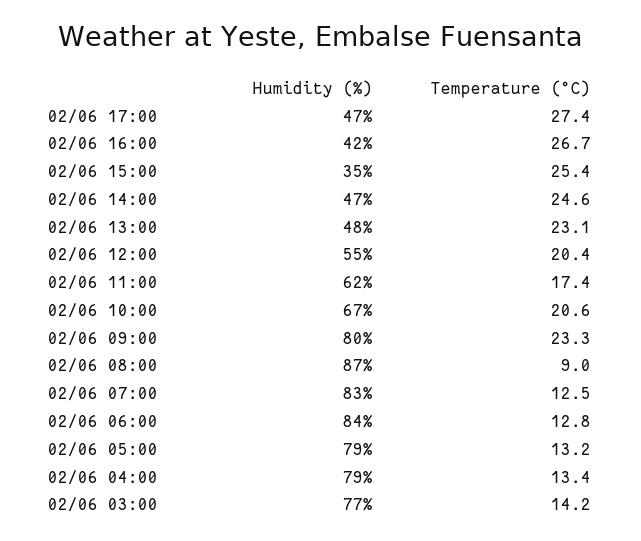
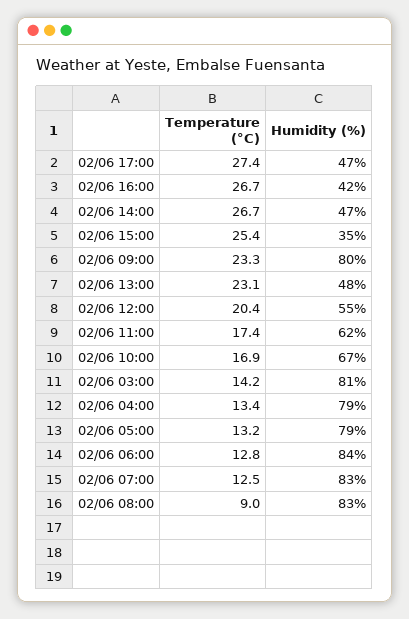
  {
    "Humidity (%)": {
      "02/06 17:00": 47,
      "02/06 16:00": 42,
      "02/06 15:00": 35,
      "02/06 14:00": 47,
      "02/06 13:00": 48,
      "02/06 12:00": 55,
      "02/06 11:00": 62,
      "02/06 10:00": 67,
      "02/06 09:00": 80,
-     "02/06 08:00": 87,
+     "02/06 08:00": 83,
      "02/06 07:00": 83,
      "02/06 06:00": 84,
      "02/06 05:00": 79,
      "02/06 04:00": 79,
-     "02/06 03:00": 77
+     "02/06 03:00": 81
    },
    "Temperature (°C)": {
      "02/06 17:00": 27.4,
      "02/06 16:00": 26.7,
      "02/06 15:00": 25.4,
-     "02/06 14:00": 24.6,
+     "02/06 14:00": 26.7,
      "02/06 13:00": 23.1,
      "02/06 12:00": 20.4,
      "02/06 11:00": 17.4,
-     "02/06 10:00": 20.6,
+     "02/06 10:00": 16.9,
      "02/06 09:00": 23.3,
      "02/06 08:00": 9,
      "02/06 07:00": 12.5,
      "02/06 06:00": 12.8,
      "02/06 05:00": 13.2,
      "02/06 04:00": 13.4,
      "02/06 03:00": 14.2
    }
  }

